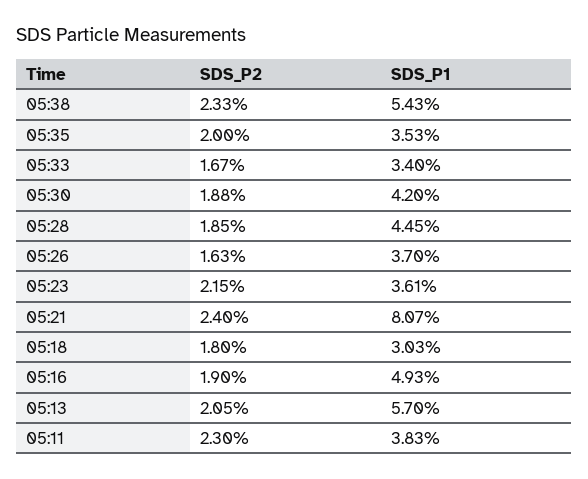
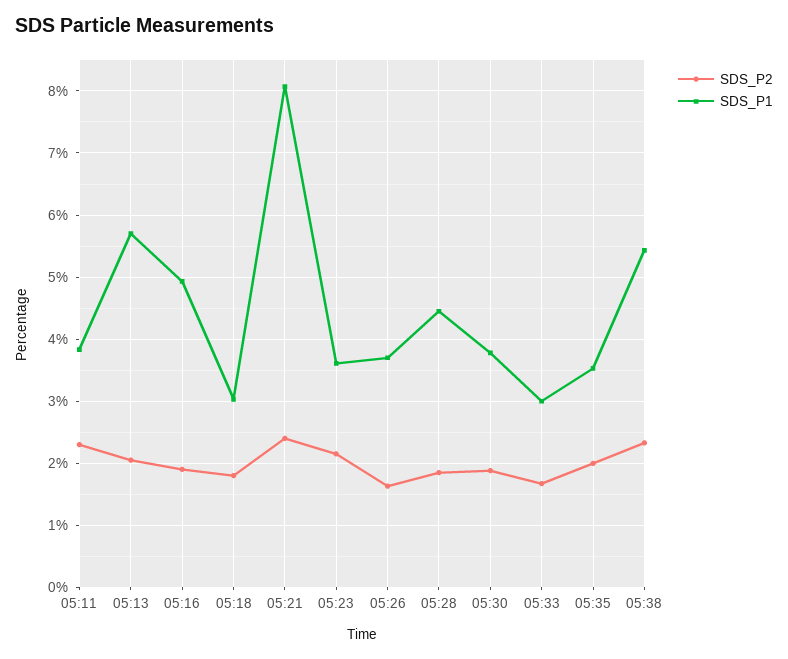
  {
    "SDS_P2": {
      "05:38": 2.33,
      "05:35": 2,
      "05:33": 1.67,
      "05:30": 1.88,
      "05:28": 1.85,
      "05:26": 1.63,
      "05:23": 2.15,
      "05:21": 2.4,
      "05:18": 1.8,
      "05:16": 1.9,
      "05:13": 2.05,
      "05:11": 2.3
    },
    "SDS_P1": {
      "05:38": 5.43,
      "05:35": 3.53,
-     "05:33": 3.4,
+     "05:33": 3,
-     "05:30": 4.2,
+     "05:30": 3.8,
      "05:28": 4.45,
      "05:26": 3.7,
      "05:23": 3.61,
      "05:21": 8.07,
      "05:18": 3.03,
      "05:16": 4.93,
      "05:13": 5.7,
      "05:11": 3.83
    }
  }

